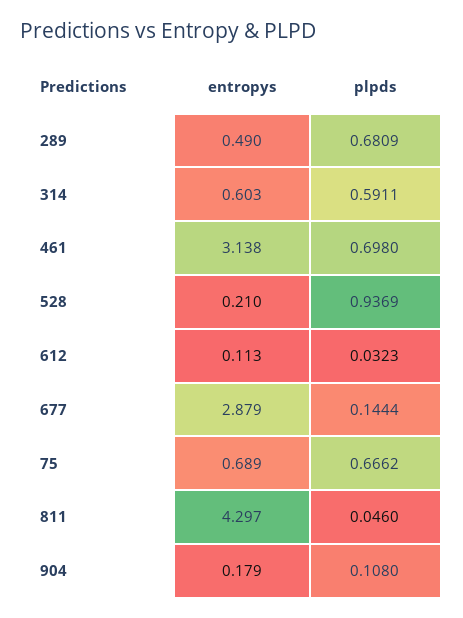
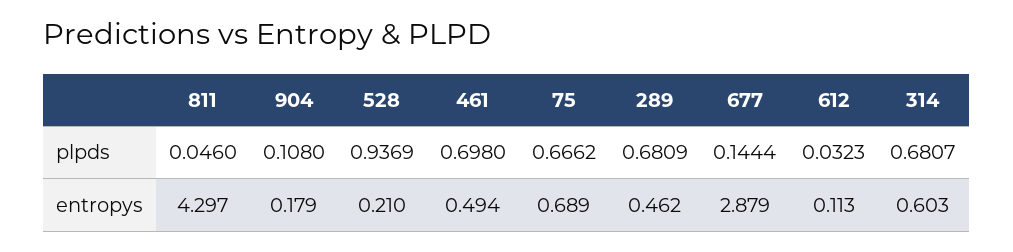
  {
    "entropys": {
-     "289": 0.49,
+     "289": 0.462,
      "314": 0.603,
-     "461": 3.138,
+     "461": 0.494,
      "528": 0.21,
      "612": 0.113,
      "677": 2.879,
      "75": 0.689,
      "811": 4.297,
      "904": 0.179
    },
    "plpds": {
      "289": 0.6809,
-     "314": 0.5911,
+     "314": 0.6807,
      "461": 0.698,
      "528": 0.9369,
      "612": 0.0323,
      "677": 0.1444,
      "75": 0.6662,
      "811": 0.046,
      "904": 0.108
    }
  }

